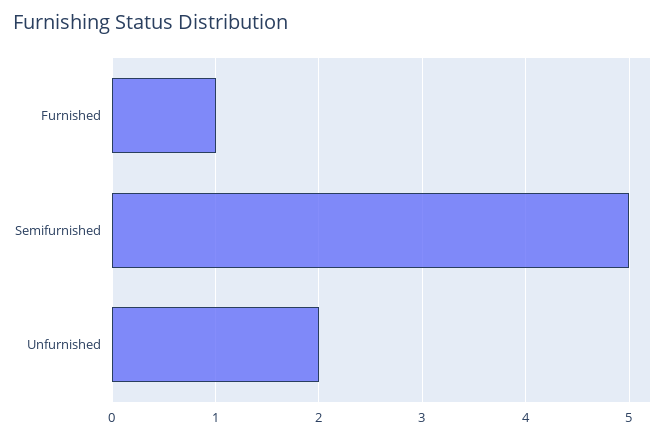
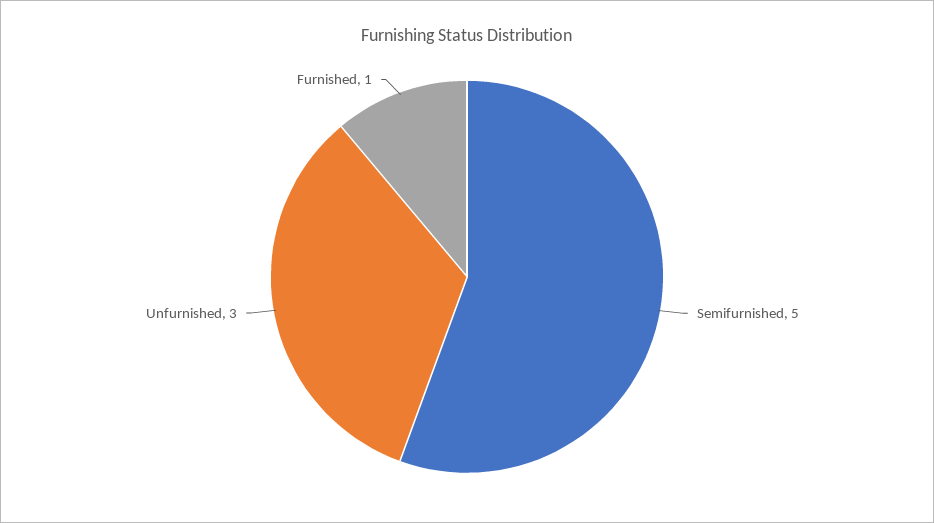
  {
    "Furnished": 1,
    "Semifurnished": 5,
-   "Unfurnished": 2
+   "Unfurnished": 3
  }

